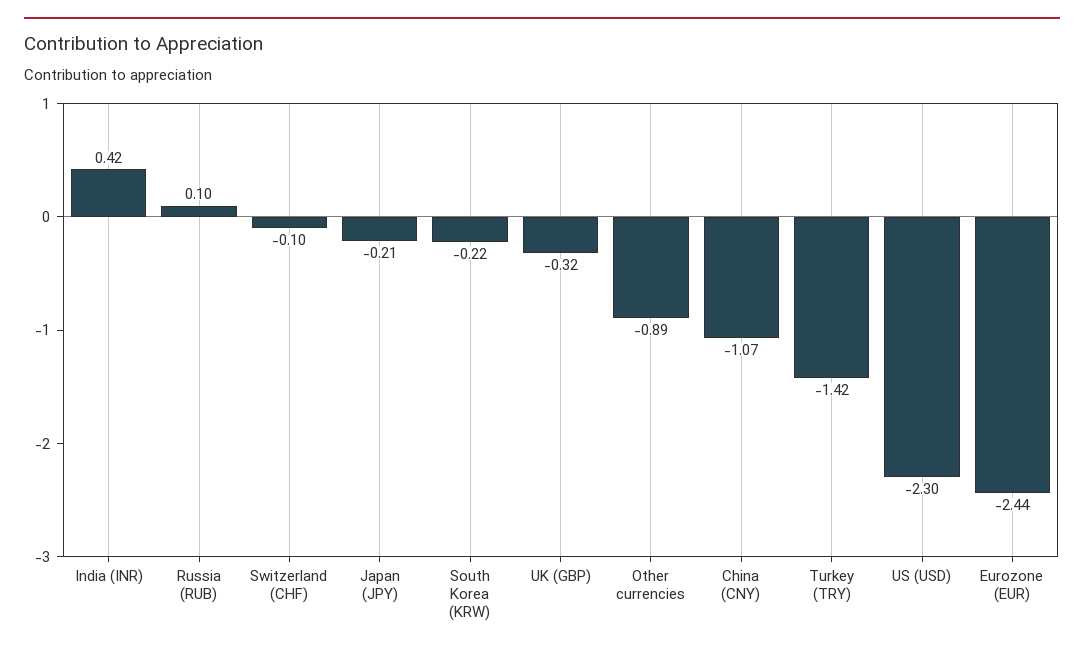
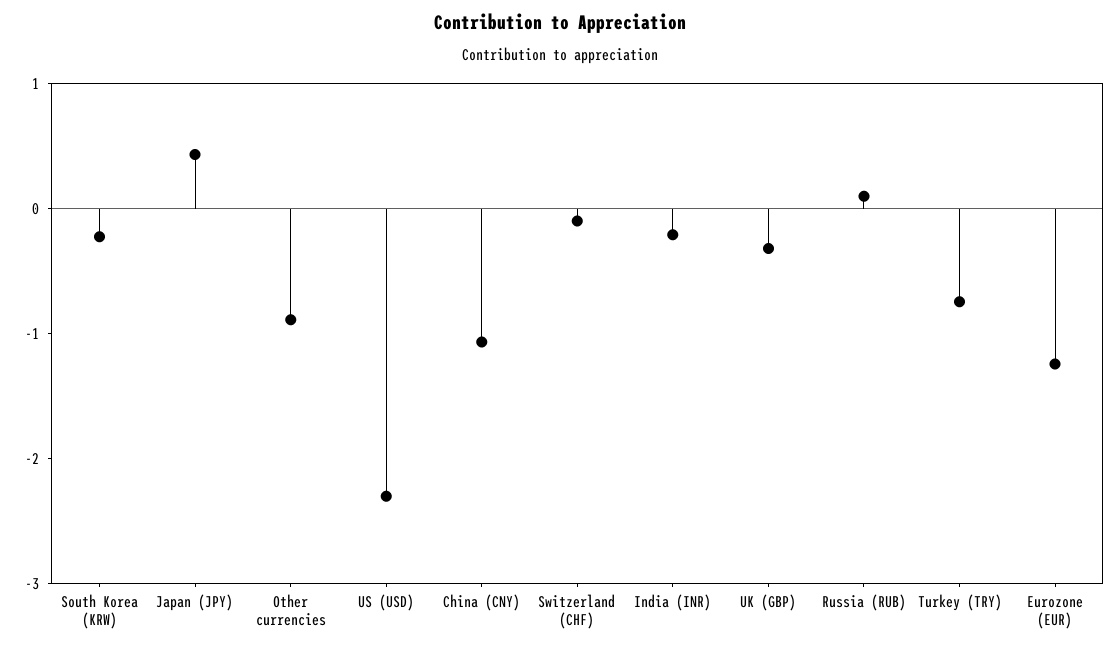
  {
-   "India (INR)": 0.42,
+   "India (INR)": -0.2,
    "Russia (RUB)": 0.1,
    "Switzerland (CHF)": -0.1,
-   "Japan (JPY)": -0.21,
+   "Japan (JPY)": 0.4,
    "South Korea (KRW)": -0.22,
    "UK (GBP)": -0.32,
    "Other currencies": -0.89,
    "China (CNY)": -1.07,
-   "Turkey (TRY)": -1.42,
+   "Turkey (TRY)": -0.8,
    "US (USD)": -2.3,
-   "Eurozone (EUR)": -2.44
+   "Eurozone (EUR)": -1.2
  }

